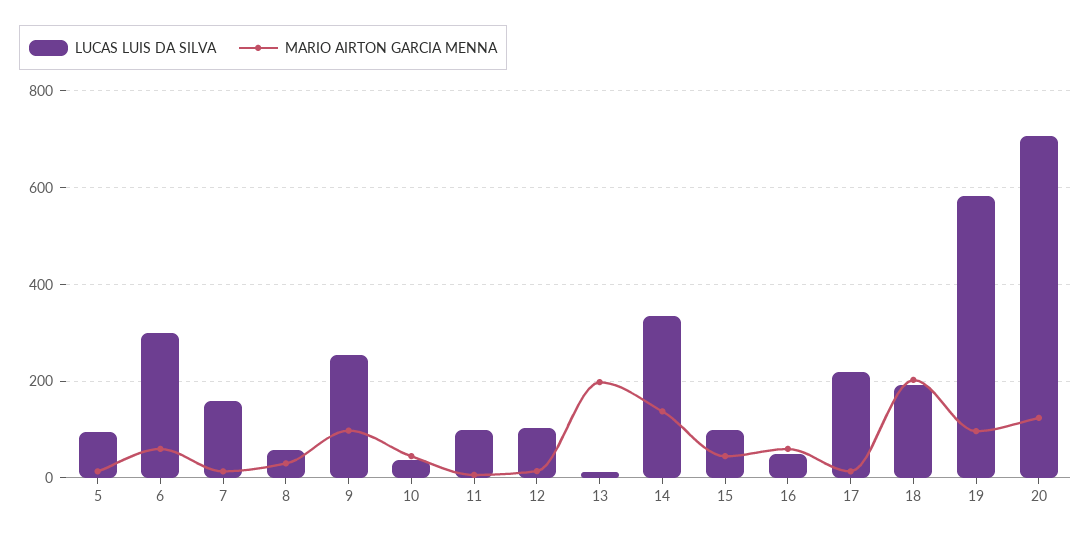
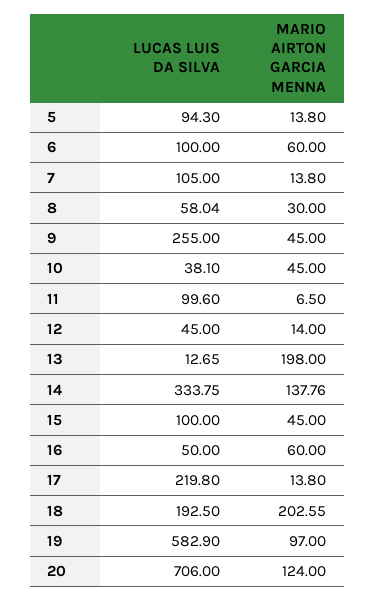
  {
    "LUCAS LUIS DA SILVA": {
      "5": 94.3,
-     "6": 300,
+     "6": 100,
-     "7": 160,
+     "7": 105,
      "8": 58.04,
      "9": 255,
      "10": 38.1,
      "11": 99.6,
-     "12": 100,
+     "12": 45,
      "13": 12.65,
      "14": 333.75,
      "15": 100,
      "16": 50,
      "17": 219.8,
      "18": 192.5,
      "19": 582.9,
      "20": 706
    },
    "MARIO AIRTON GARCIA MENNA": {
      "5": 13.8,
      "6": 60,
      "7": 13.8,
      "8": 30,
-     "9": 100,
+     "9": 45,
      "10": 45,
      "11": 6.5,
      "12": 14,
      "13": 198,
      "14": 137.76,
      "15": 45,
      "16": 60,
      "17": 13.8,
      "18": 202.55,
      "19": 97,
      "20": 124
    }
  }

